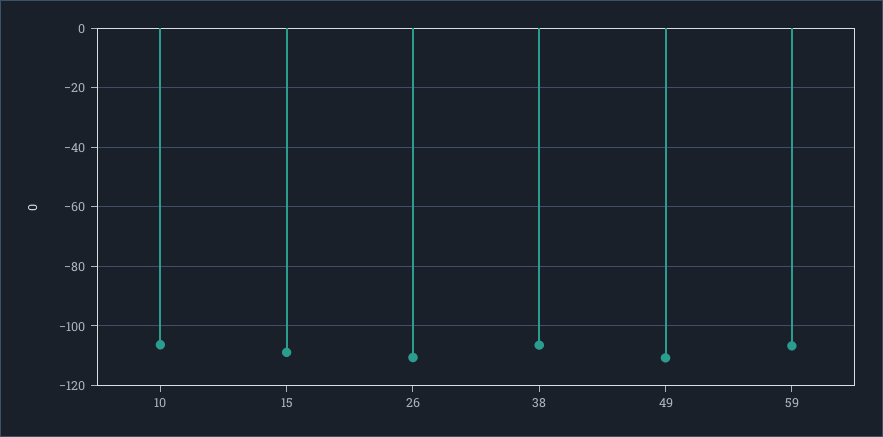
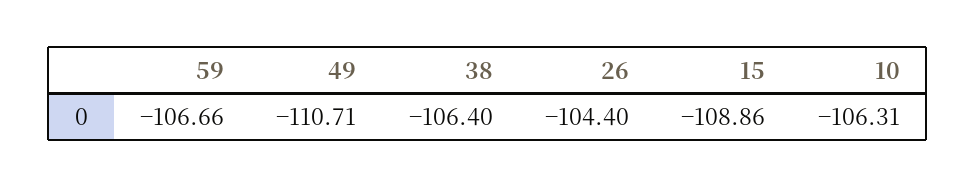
  {
    "10": -106.31,
    "15": -108.86,
-   "26": -110,
+   "26": -104.4,
    "38": -106.4,
    "49": -110.71,
    "59": -106.66
  }

